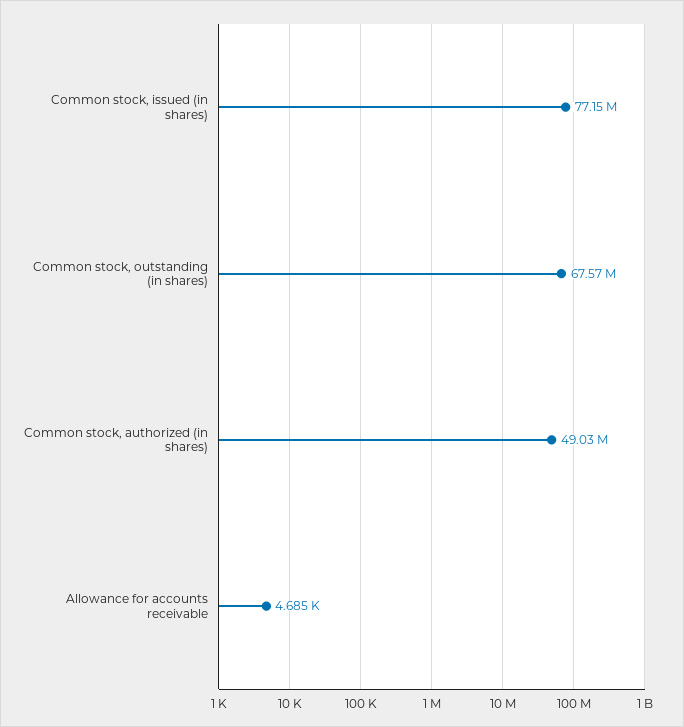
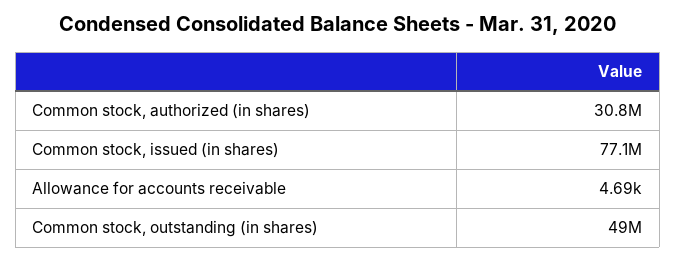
  {
    "Common stock, issued (in shares)": 77150000,
-   "Common stock, outstanding (in shares)": 67570000,
+   "Common stock, outstanding (in shares)": 49000000,
-   "Common stock, authorized (in shares)": 49030000,
+   "Common stock, authorized (in shares)": 30800000,
    "Allowance for accounts receivable": 4685
  }

